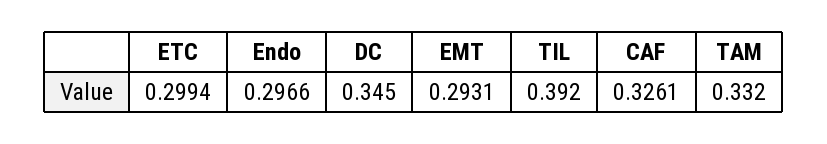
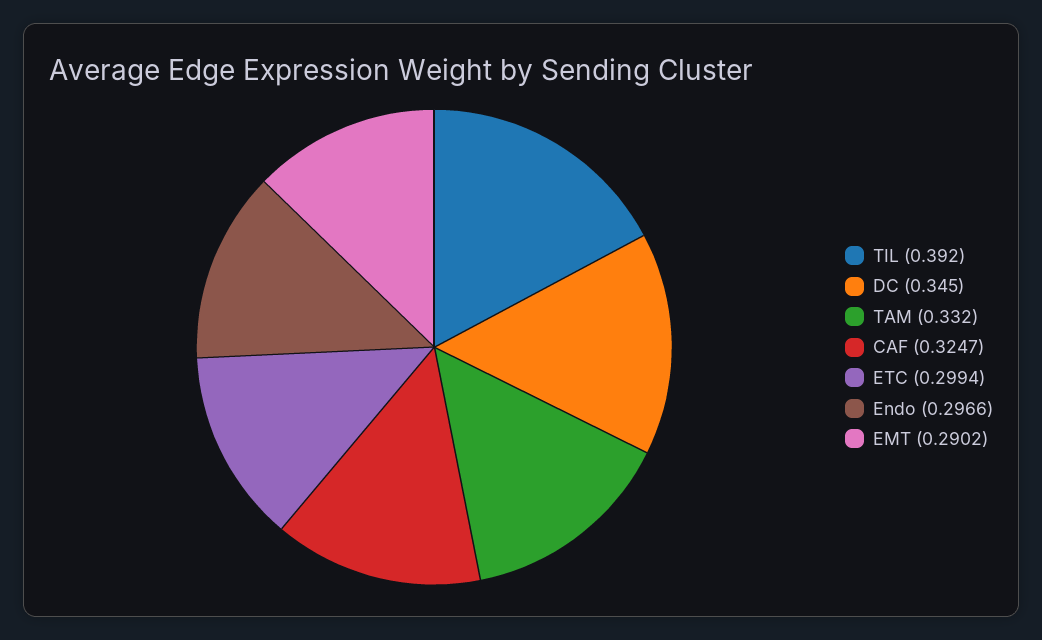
  {
    "ETC": 0.2994,
    "Endo": 0.2966,
    "DC": 0.345,
-   "EMT": 0.2931,
+   "EMT": 0.2902,
    "TIL": 0.392,
-   "CAF": 0.3261,
+   "CAF": 0.3247,
    "TAM": 0.332
  }

